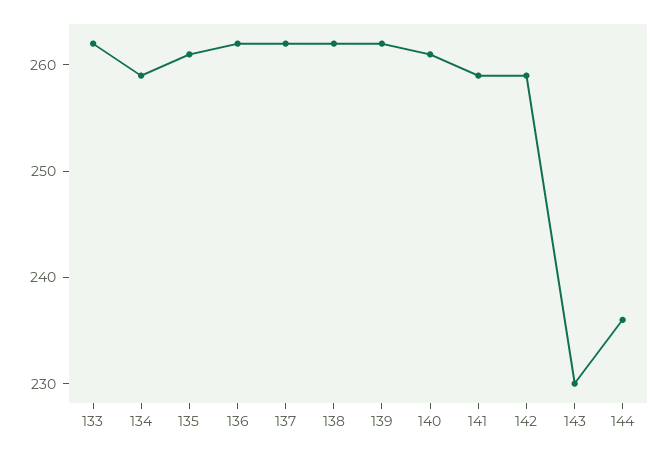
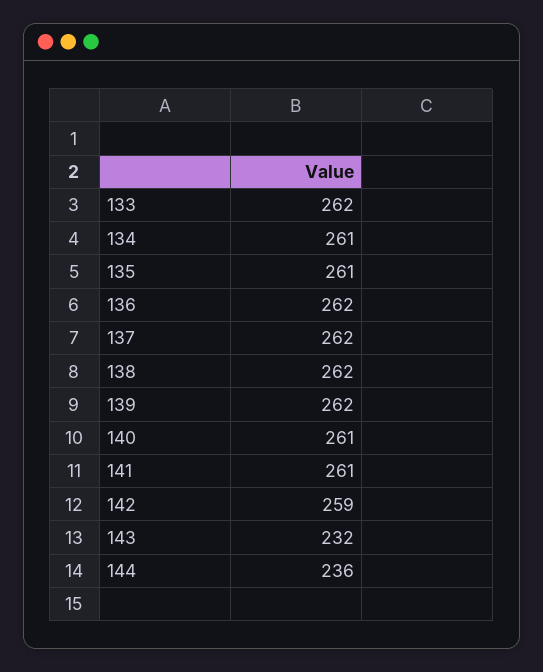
  {
    "133": 262,
-   "134": 259,
+   "134": 261,
    "135": 261,
    "136": 262,
    "137": 262,
    "138": 262,
    "139": 262,
    "140": 261,
-   "141": 259,
+   "141": 261,
    "142": 259,
-   "143": 230,
+   "143": 232,
    "144": 236
  }

